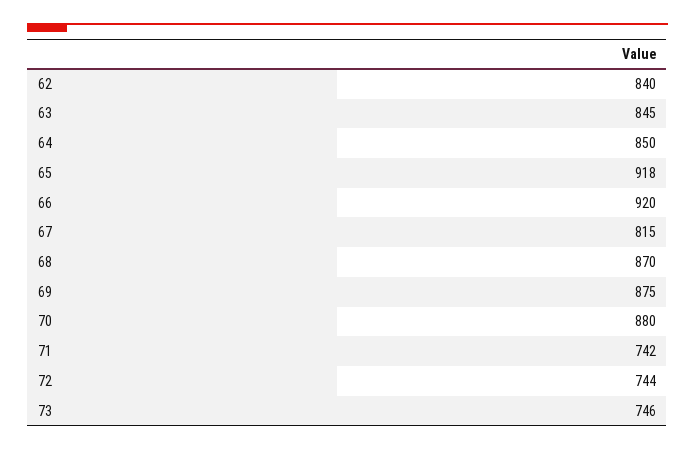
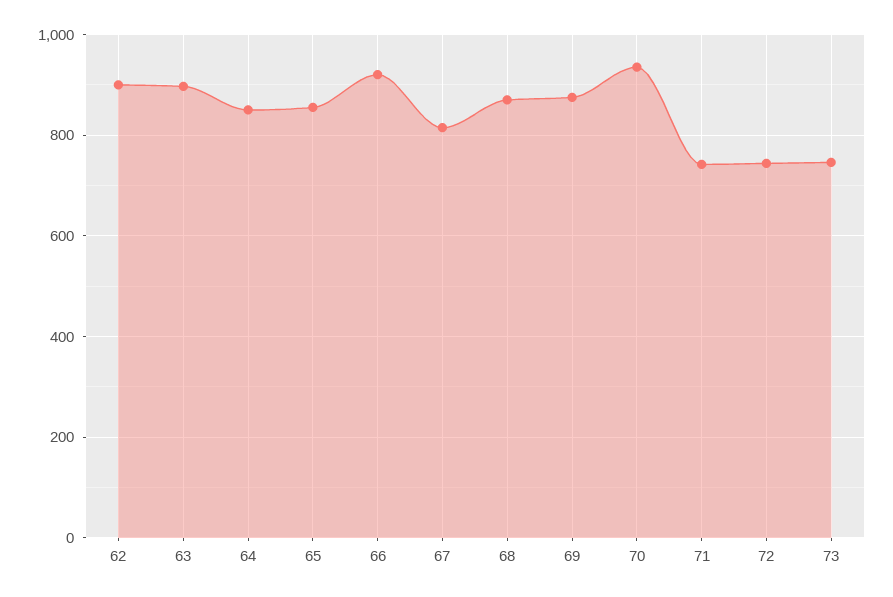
  {
-   "62": 840,
+   "62": 900,
-   "63": 845,
+   "63": 900,
    "64": 850,
-   "65": 918,
+   "65": 860,
    "66": 920,
    "67": 815,
    "68": 870,
    "69": 875,
-   "70": 880,
+   "70": 940,
    "71": 742,
    "72": 744,
    "73": 746
  }

